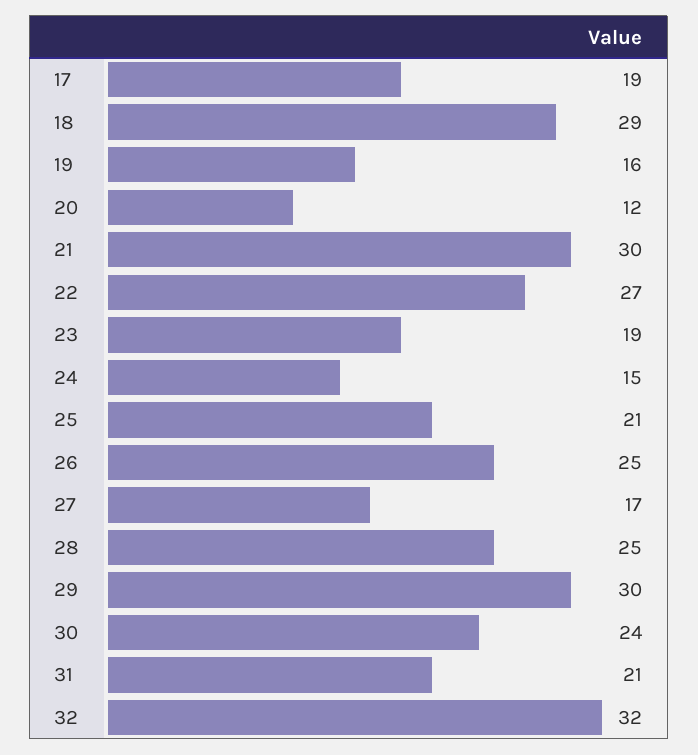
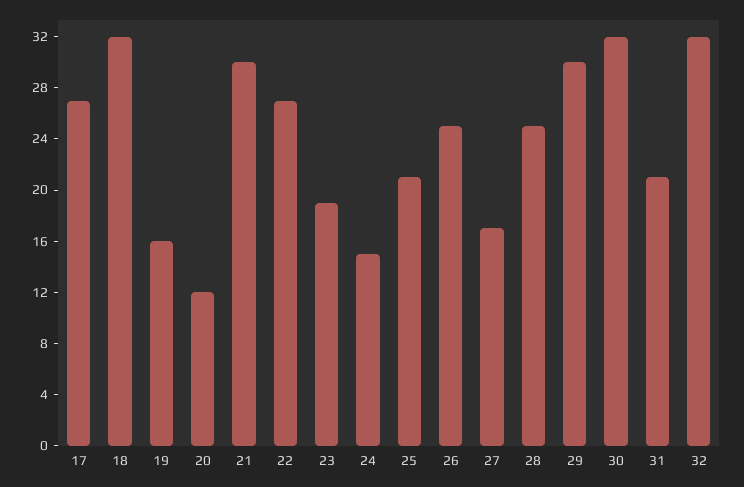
  {
-   "17": 19,
+   "17": 27,
-   "18": 29,
+   "18": 32,
    "19": 16,
    "20": 12,
    "21": 30,
    "22": 27,
    "23": 19,
    "24": 15,
    "25": 21,
    "26": 25,
    "27": 17,
    "28": 25,
    "29": 30,
-   "30": 24,
+   "30": 32,
    "31": 21,
    "32": 32
  }

